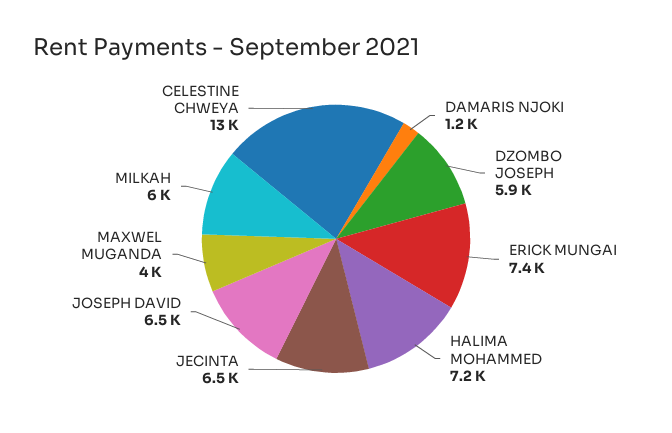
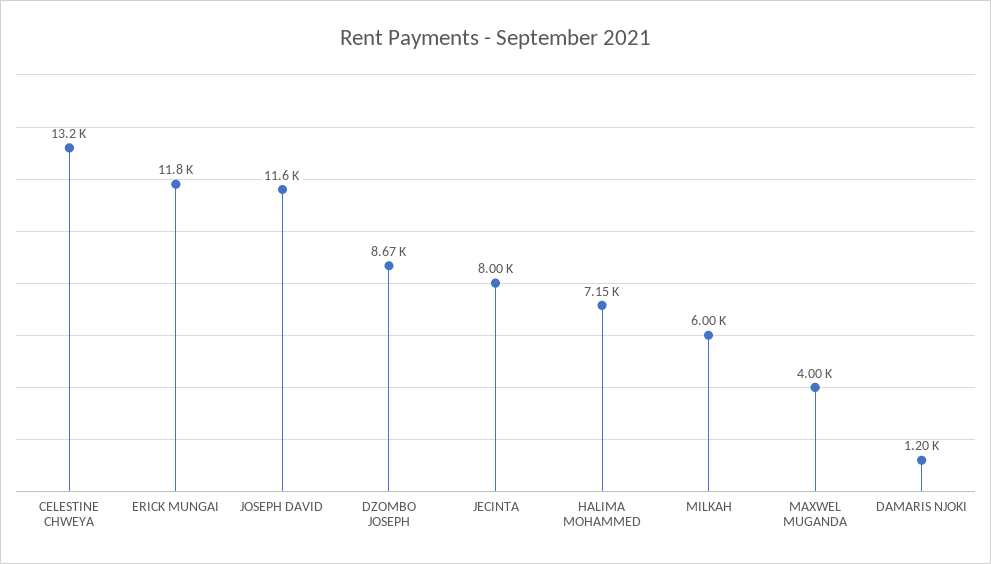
  {
    "DAMARIS NJOKI": 1200,
-   "DZOMBO JOSEPH": 5900,
+   "DZOMBO JOSEPH": 8670,
-   "ERICK MUNGAI": 7400,
+   "ERICK MUNGAI": 11800,
    "HALIMA MOHAMMED": 7150,
-   "JECINTA": 6500,
+   "JECINTA": 8000,
-   "JOSEPH DAVID": 6500,
+   "JOSEPH DAVID": 11600,
    "MAXWEL MUGANDA": 4000,
    "MILKAH": 6000,
    "CELESTINE CHWEYA": 13200
  }

